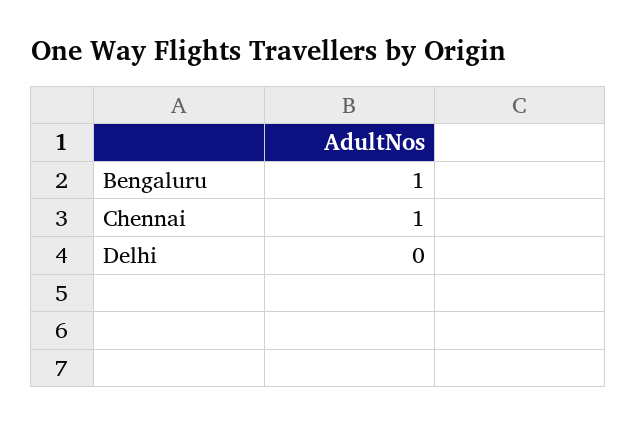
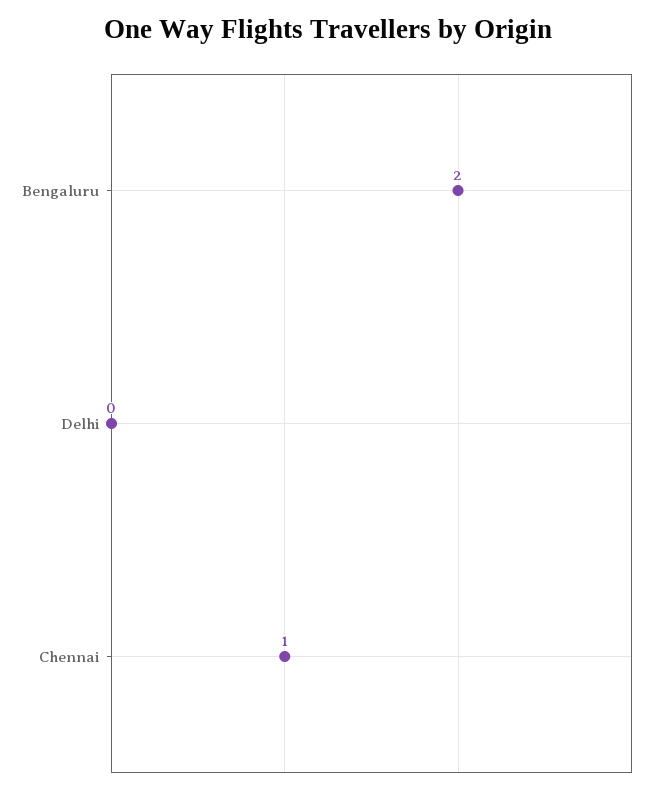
  {
-   "Bengaluru": 1,
+   "Bengaluru": 2,
    "Chennai": 1,
    "Delhi": 0
  }

